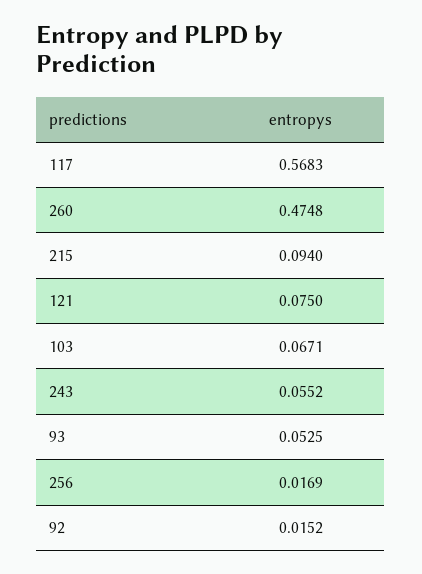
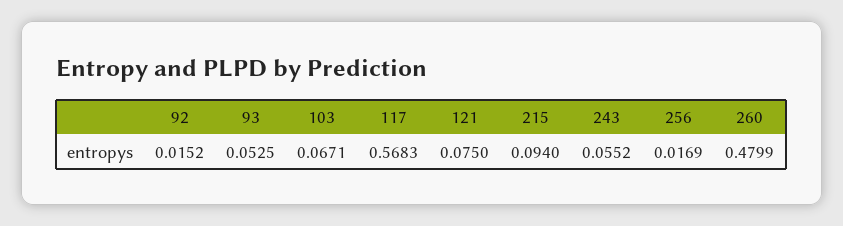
  {
    "117": 0.5683,
-   "260": 0.4748,
+   "260": 0.4799,
    "215": 0.094,
    "121": 0.075,
    "103": 0.0671,
    "243": 0.0552,
    "93": 0.0525,
    "256": 0.0169,
    "92": 0.0152
  }

